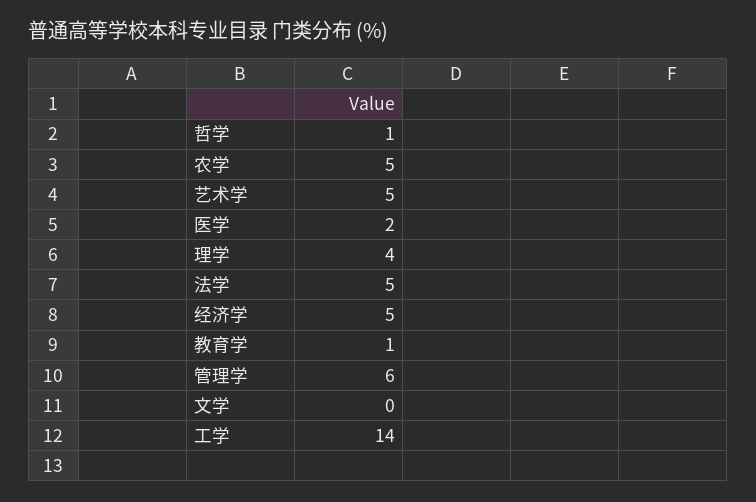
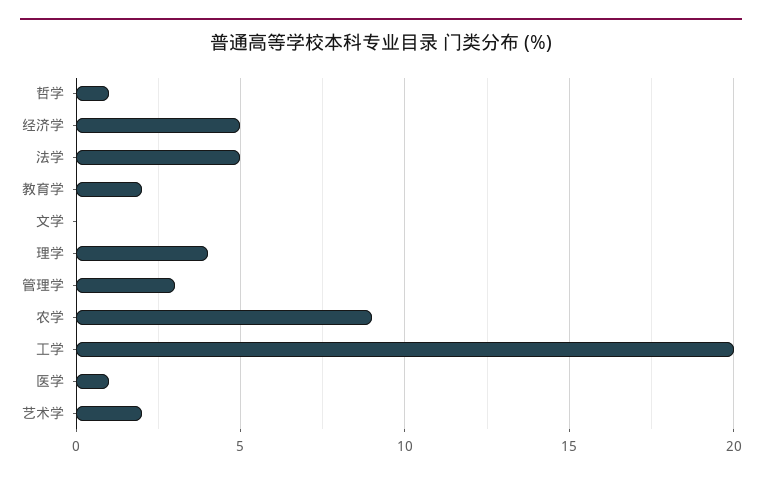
  {
    "哲学": 1,
-   "农学": 5,
+   "农学": 9,
-   "艺术学": 5,
+   "艺术学": 2,
-   "医学": 2,
+   "医学": 1,
    "理学": 4,
    "法学": 5,
    "经济学": 5,
-   "教育学": 1,
+   "教育学": 2,
-   "管理学": 6,
+   "管理学": 3,
    "文学": 0,
-   "工学": 14
+   "工学": 20
  }

